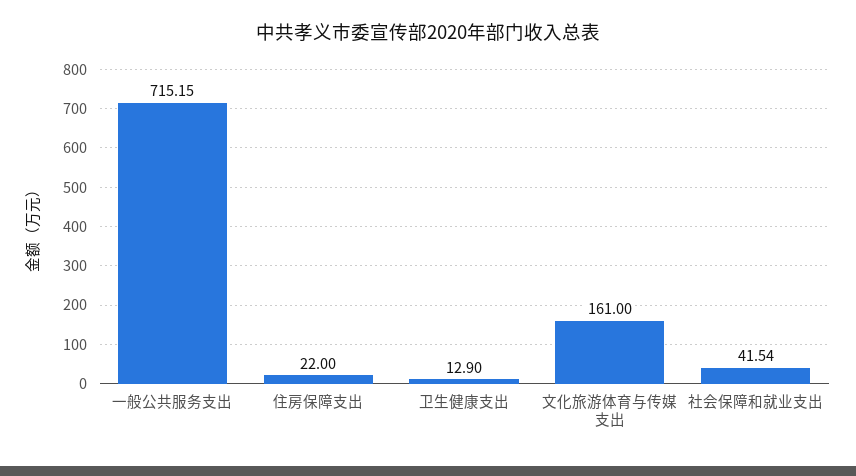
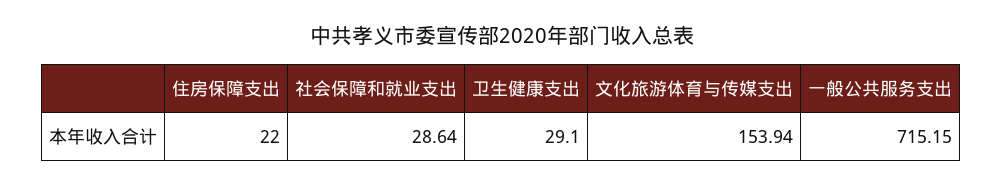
  {
    "一般公共服务支出": 715.15,
    "住房保障支出": 22,
-   "卫生健康支出": 12.9,
+   "卫生健康支出": 29.1,
-   "文化旅游体育与传媒支出": 161,
+   "文化旅游体育与传媒支出": 153.94,
-   "社会保障和就业支出": 41.54
+   "社会保障和就业支出": 28.64
  }

